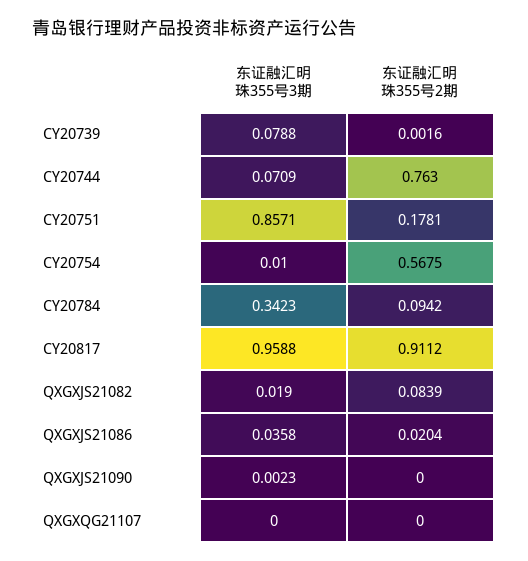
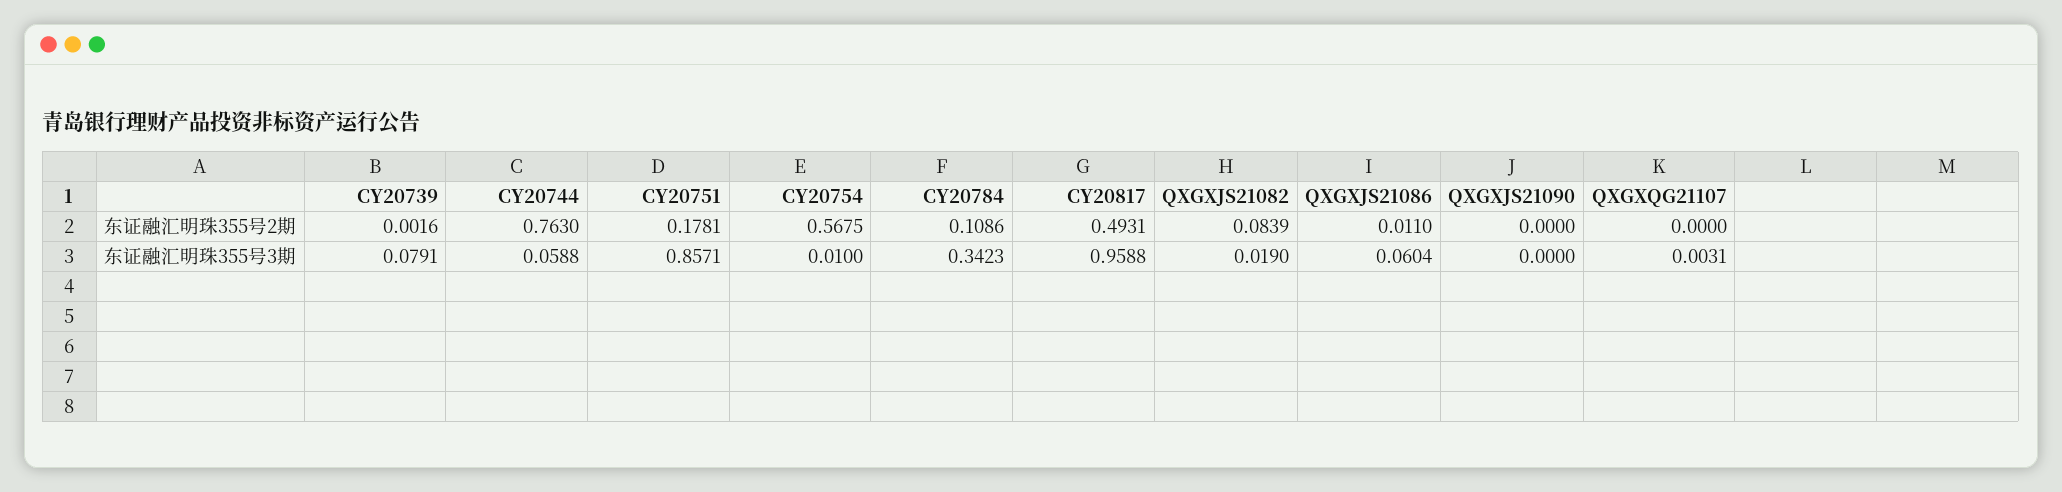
  {
    "东证融汇明珠355号3期": {
-     "CY20739": 0.0788,
+     "CY20739": 0.0791,
-     "CY20744": 0.0709,
+     "CY20744": 0.0588,
      "CY20751": 0.8571,
      "CY20754": 0.01,
      "CY20784": 0.3423,
      "CY20817": 0.9588,
      "QXGXJS21082": 0.019,
-     "QXGXJS21086": 0.0358,
+     "QXGXJS21086": 0.0604,
-     "QXGXJS21090": 0.0023,
+     "QXGXJS21090": 0,
-     "QXGXQG21107": 0
+     "QXGXQG21107": 0.0031
    },
    "东证融汇明珠355号2期": {
      "CY20739": 0.0016,
      "CY20744": 0.763,
      "CY20751": 0.1781,
      "CY20754": 0.5675,
-     "CY20784": 0.0942,
+     "CY20784": 0.1086,
-     "CY20817": 0.9112,
+     "CY20817": 0.4931,
      "QXGXJS21082": 0.0839,
-     "QXGXJS21086": 0.0204,
+     "QXGXJS21086": 0.011,
      "QXGXJS21090": 0,
      "QXGXQG21107": 0
    }
  }

